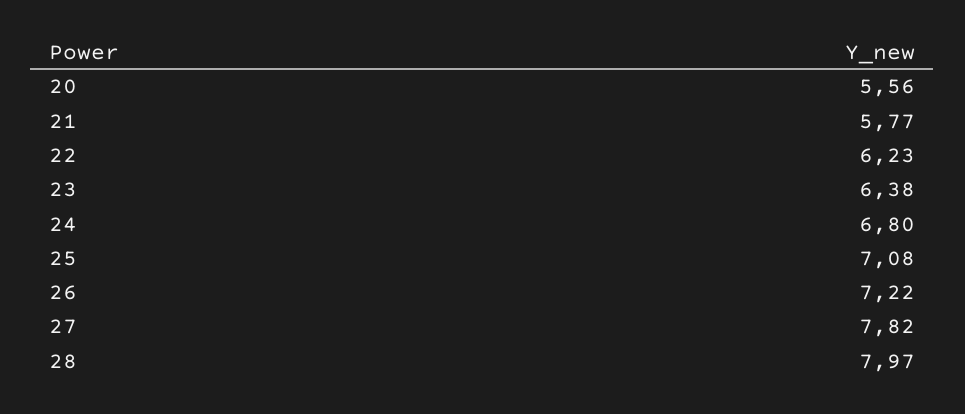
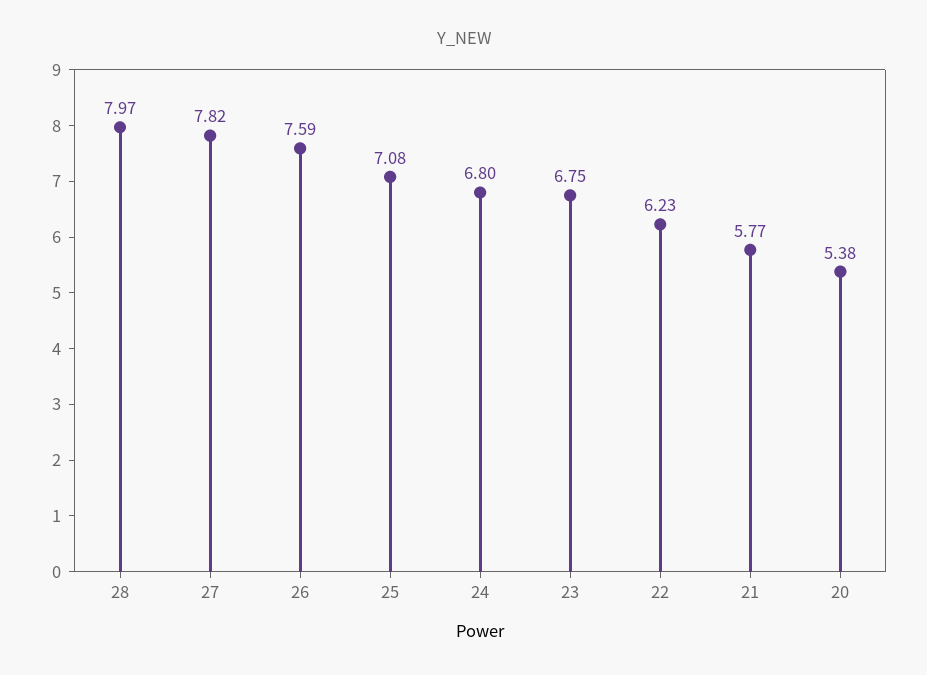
  {
-   "20": 5.56,
+   "20": 5.38,
    "21": 5.77,
    "22": 6.23,
-   "23": 6.38,
+   "23": 6.75,
    "24": 6.8,
    "25": 7.08,
-   "26": 7.22,
+   "26": 7.59,
    "27": 7.82,
    "28": 7.97
  }

